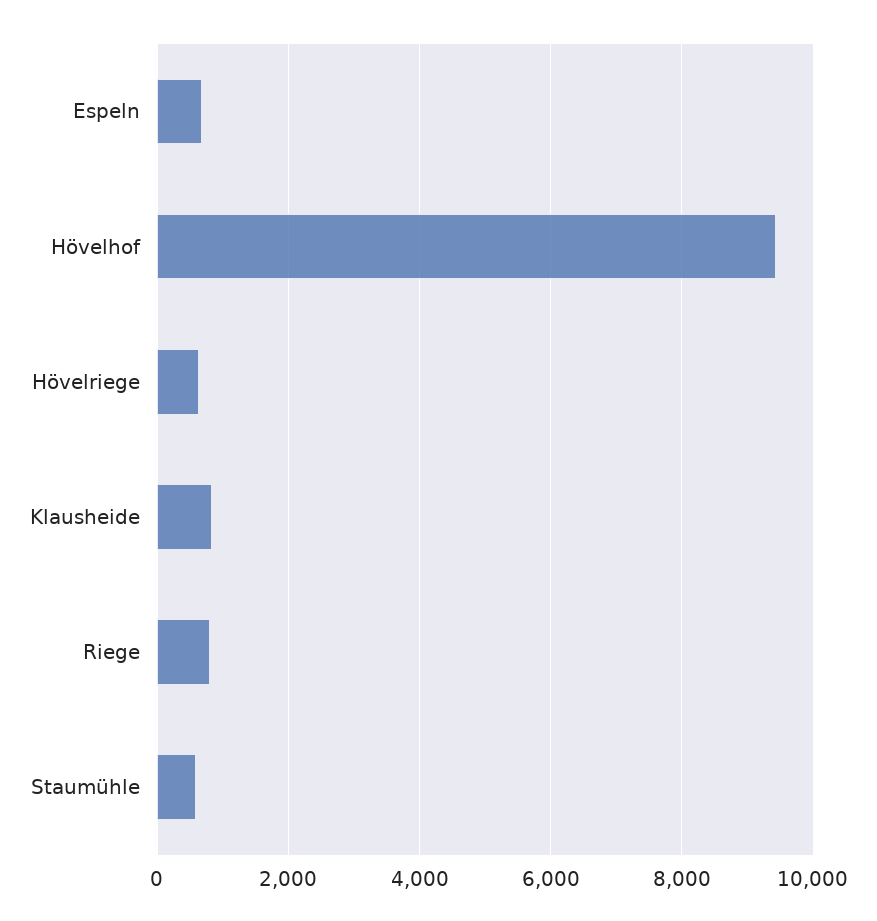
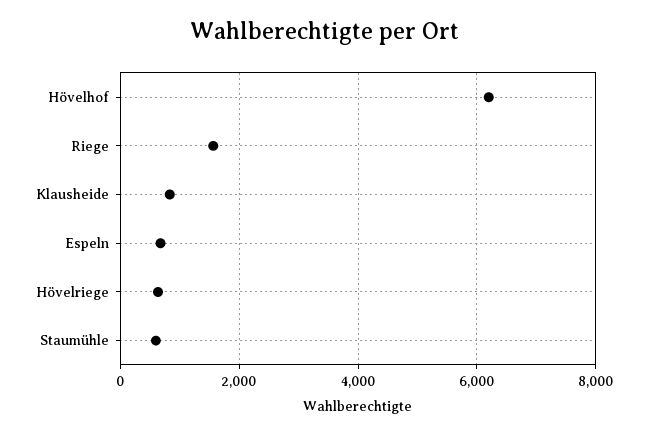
  {
    "Espeln": 600,
-   "Hövelhof": 9400,
+   "Hövelhof": 6200,
    "Hövelriege": 600,
    "Klausheide": 800,
-   "Riege": 800,
+   "Riege": 1600,
    "Staumühle": 600
  }

